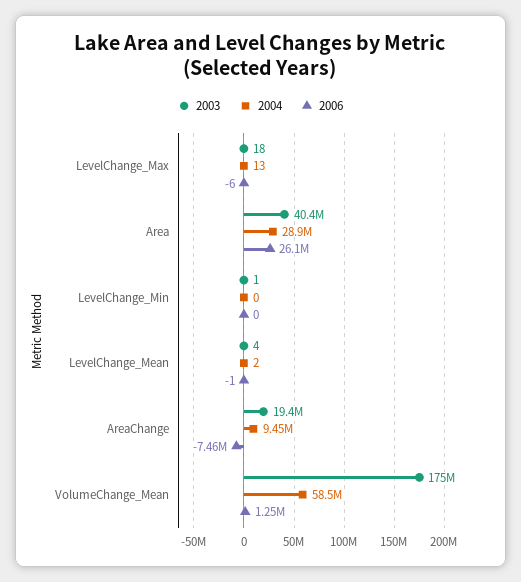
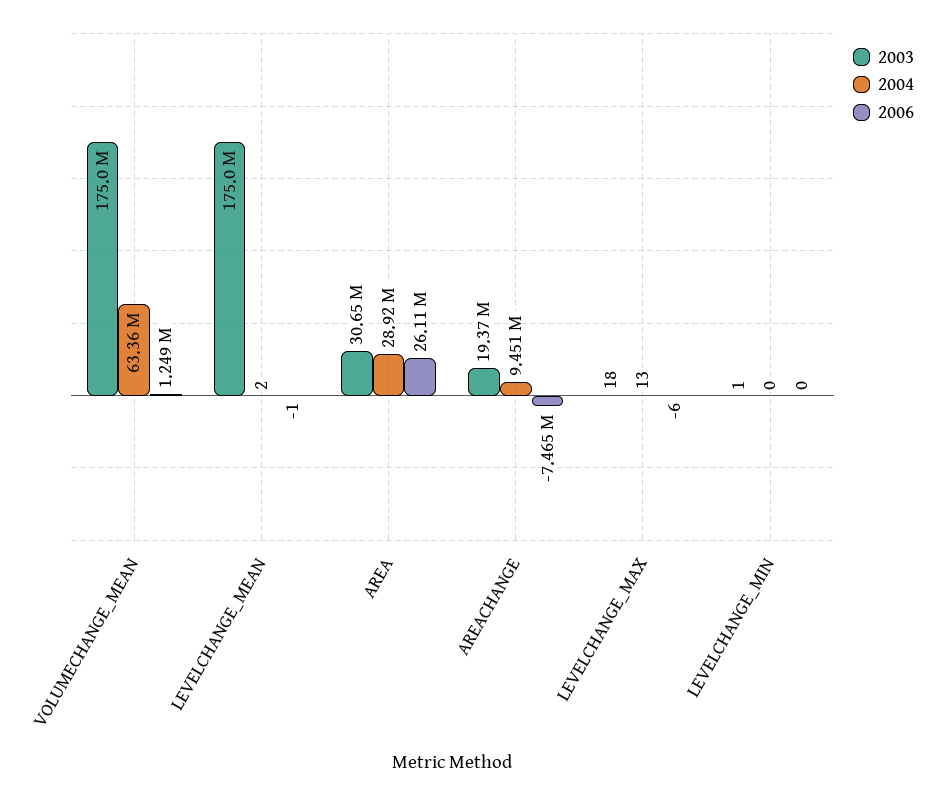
  {
    "2003": {
      "LevelChange_Max": 18,
-     "Area": 40400000,
+     "Area": 30650000,
      "LevelChange_Min": 1,
-     "LevelChange_Mean": 4,
+     "LevelChange_Mean": 175000000,
      "AreaChange": 19370000,
      "VolumeChange_Mean": 175000000
    },
    "2004": {
      "LevelChange_Max": 13,
      "Area": 28920000,
      "LevelChange_Min": 0,
      "LevelChange_Mean": 2,
      "AreaChange": 9451000,
-     "VolumeChange_Mean": 58500000
+     "VolumeChange_Mean": 63360000
    },
    "2006": {
      "LevelChange_Max": -6,
      "Area": 26110000,
      "LevelChange_Min": 0,
      "LevelChange_Mean": -1,
      "AreaChange": -7465000,
      "VolumeChange_Mean": 1249000
    }
  }

